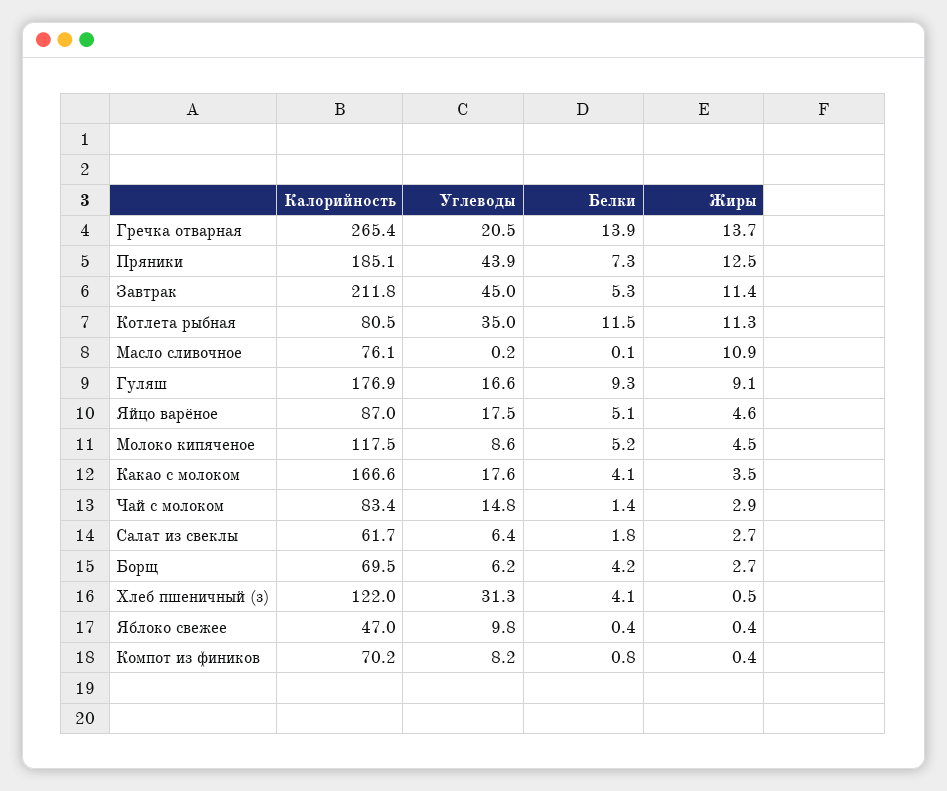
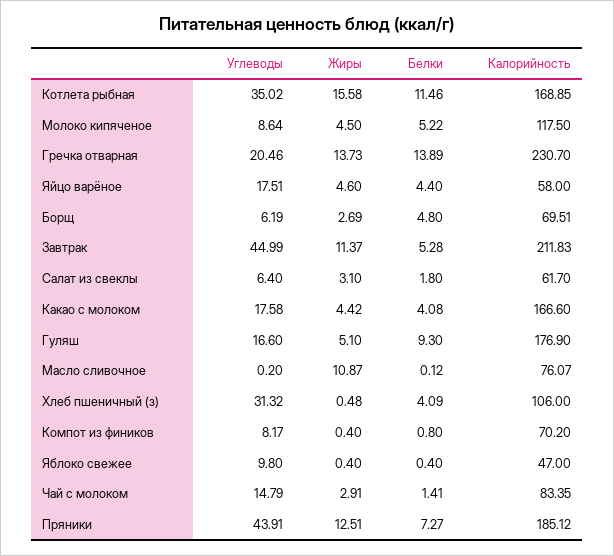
  {
    "Калорийность": {
-     "Гречка отварная": 265.4,
+     "Гречка отварная": 230.7,
      "Пряники": 185.12,
      "Завтрак": 211.83,
-     "Котлета рыбная": 80.5,
+     "Котлета рыбная": 168.85,
      "Масло сливочное": 76.07,
      "Гуляш": 176.9,
-     "Яйцо варёное": 87,
+     "Яйцо варёное": 58,
      "Молоко кипяченое": 117.5,
      "Какао с молоком": 166.6,
      "Чай с молоком": 83.35,
      "Салат из свеклы": 61.7,
      "Борщ": 69.51,
-     "Хлеб пшеничный (з)": 122,
+     "Хлеб пшеничный (з)": 106,
      "Яблоко свежее": 47,
      "Компот из фиников": 70.2
    },
    "Углеводы": {
      "Гречка отварная": 20.46,
      "Пряники": 43.91,
      "Завтрак": 44.99,
      "Котлета рыбная": 35.02,
      "Масло сливочное": 0.2,
      "Гуляш": 16.6,
      "Яйцо варёное": 17.51,
      "Молоко кипяченое": 8.64,
      "Какао с молоком": 17.58,
      "Чай с молоком": 14.79,
      "Салат из свеклы": 6.4,
      "Борщ": 6.19,
      "Хлеб пшеничный (з)": 31.32,
      "Яблоко свежее": 9.8,
      "Компот из фиников": 8.17
    },
    "Белки": {
      "Гречка отварная": 13.89,
      "Пряники": 7.27,
      "Завтрак": 5.28,
      "Котлета рыбная": 11.46,
      "Масло сливочное": 0.12,
      "Гуляш": 9.3,
-     "Яйцо варёное": 5.1,
+     "Яйцо варёное": 4.4,
      "Молоко кипяченое": 5.22,
      "Какао с молоком": 4.08,
      "Чай с молоком": 1.41,
      "Салат из свеклы": 1.8,
-     "Борщ": 4.2,
+     "Борщ": 4.8,
      "Хлеб пшеничный (з)": 4.09,
      "Яблоко свежее": 0.4,
      "Компот из фиников": 0.8
    },
    "Жиры": {
      "Гречка отварная": 13.73,
      "Пряники": 12.51,
      "Завтрак": 11.37,
-     "Котлета рыбная": 11.3,
+     "Котлета рыбная": 15.58,
      "Масло сливочное": 10.87,
-     "Гуляш": 9.1,
+     "Гуляш": 5.1,
      "Яйцо варёное": 4.6,
      "Молоко кипяченое": 4.5,
-     "Какао с молоком": 3.5,
+     "Какао с молоком": 4.42,
      "Чай с молоком": 2.91,
-     "Салат из свеклы": 2.7,
+     "Салат из свеклы": 3.1,
      "Борщ": 2.69,
      "Хлеб пшеничный (з)": 0.48,
      "Яблоко свежее": 0.4,
      "Компот из фиников": 0.4
    }
  }

